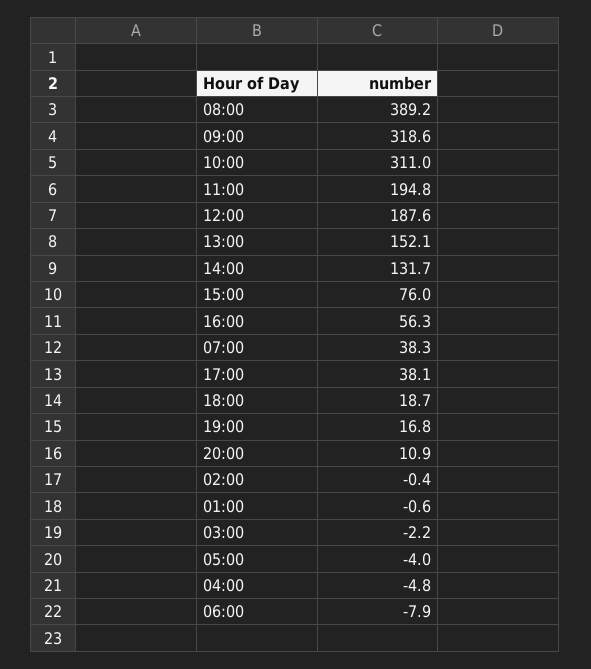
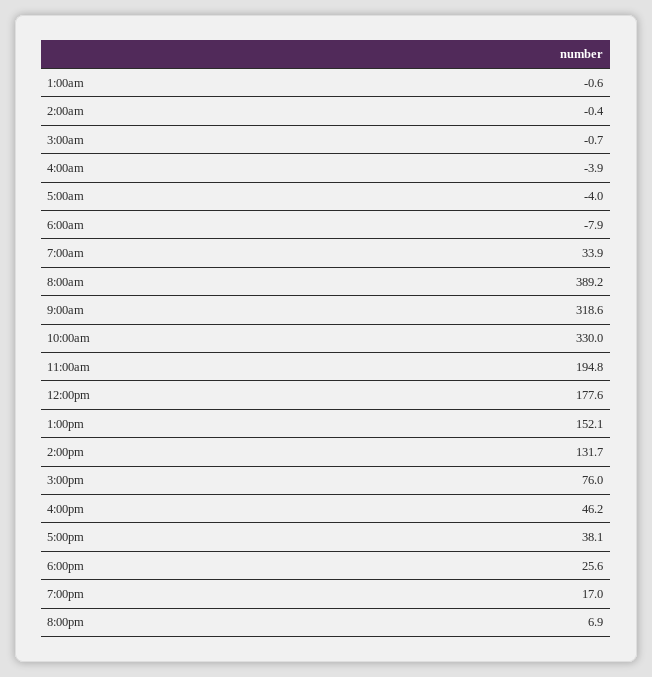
  {
    "08:00": 389.2,
    "09:00": 318.6,
-   "10:00": 311,
+   "10:00": 330,
    "11:00": 194.8,
-   "12:00": 187.6,
+   "12:00": 177.6,
    "13:00": 152.1,
    "14:00": 131.7,
    "15:00": 76,
-   "16:00": 56.3,
+   "16:00": 46.2,
-   "07:00": 38.3,
+   "07:00": 33.9,
    "17:00": 38.1,
-   "18:00": 18.7,
+   "18:00": 25.6,
-   "19:00": 16.8,
+   "19:00": 17,
-   "20:00": 10.9,
+   "20:00": 6.9,
    "02:00": -0.4,
    "01:00": -0.6,
-   "03:00": -2.2,
+   "03:00": -0.7,
    "05:00": -4,
-   "04:00": -4.8,
+   "04:00": -3.9,
    "06:00": -7.9
  }

